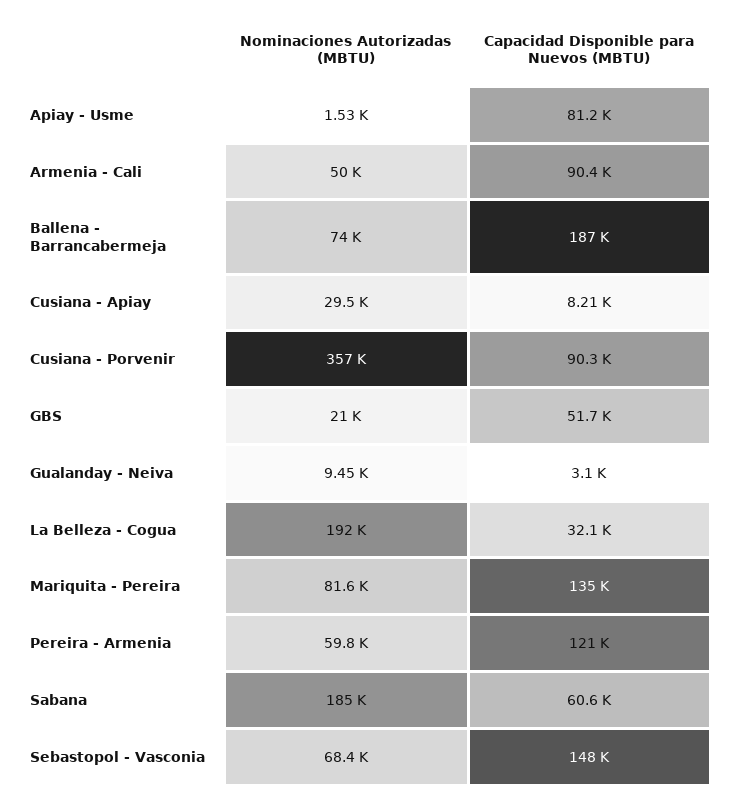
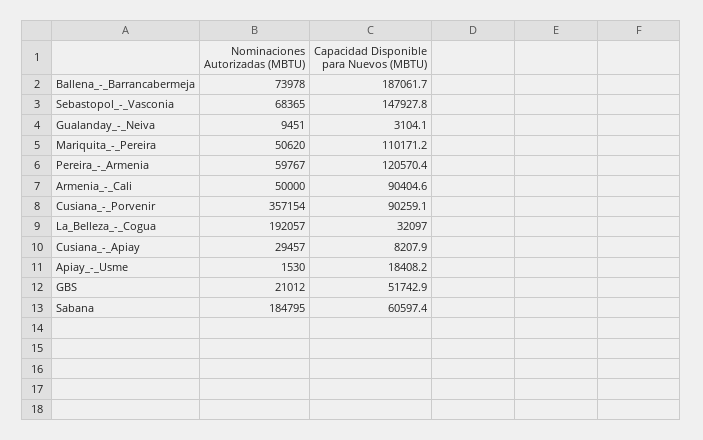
  {
    "Nominaciones Autorizadas (MBTU)": {
      "Apiay - Usme": 1530,
      "Armenia - Cali": 50000,
      "Ballena - Barrancabermeja": 73978,
      "Cusiana - Apiay": 29457,
      "Cusiana - Porvenir": 357154,
      "GBS": 21012,
      "Gualanday - Neiva": 9451,
      "La Belleza - Cogua": 192057,
-     "Mariquita - Pereira": 81600,
+     "Mariquita - Pereira": 50620,
      "Pereira - Armenia": 59767,
      "Sabana": 184795,
      "Sebastopol - Vasconia": 68365
    },
    "Capacidad Disponible para Nuevos (MBTU)": {
-     "Apiay - Usme": 81200,
+     "Apiay - Usme": 18408.2,
      "Armenia - Cali": 90404.6,
      "Ballena - Barrancabermeja": 187061.7,
      "Cusiana - Apiay": 8207.9,
      "Cusiana - Porvenir": 90259.1,
      "GBS": 51742.9,
      "Gualanday - Neiva": 3104.1,
      "La Belleza - Cogua": 32097,
-     "Mariquita - Pereira": 135000,
+     "Mariquita - Pereira": 110171.2,
      "Pereira - Armenia": 120570.4,
      "Sabana": 60597.4,
      "Sebastopol - Vasconia": 147927.8
    }
  }

